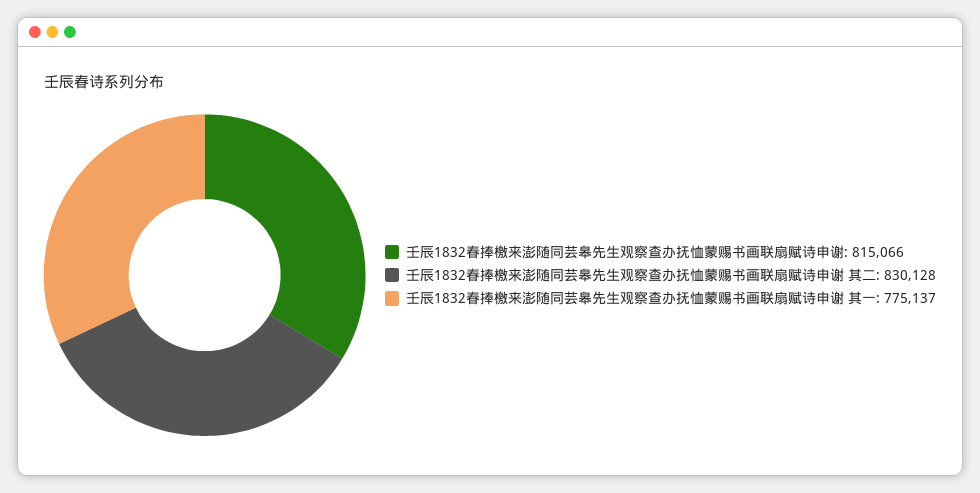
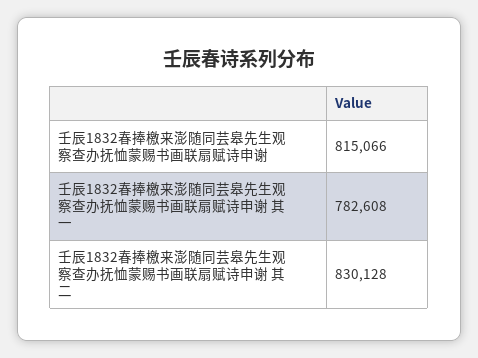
  {
    "壬辰1832春捧檄来澎随同芸皋先生观察查办抚恤蒙赐书画联扇赋诗申谢": 815066,
    "壬辰1832春捧檄来澎随同芸皋先生观察查办抚恤蒙赐书画联扇赋诗申谢 其二": 830128,
-   "壬辰1832春捧檄来澎随同芸皋先生观察查办抚恤蒙赐书画联扇赋诗申谢 其一": 775137
+   "壬辰1832春捧檄来澎随同芸皋先生观察查办抚恤蒙赐书画联扇赋诗申谢 其一": 782608
  }

